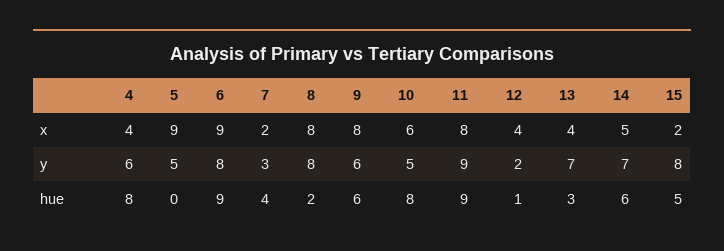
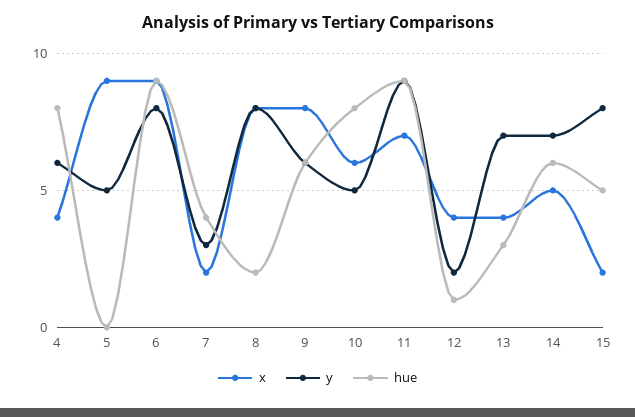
  {
    "x": {
      "4": 4,
      "5": 9,
      "6": 9,
      "7": 2,
      "8": 8,
      "9": 8,
      "10": 6,
-     "11": 8,
+     "11": 7,
      "12": 4,
      "13": 4,
      "14": 5,
      "15": 2
    },
    "y": {
      "4": 6,
      "5": 5,
      "6": 8,
      "7": 3,
      "8": 8,
      "9": 6,
      "10": 5,
      "11": 9,
      "12": 2,
      "13": 7,
      "14": 7,
      "15": 8
    },
    "hue": {
      "4": 8,
      "5": 0,
      "6": 9,
      "7": 4,
      "8": 2,
      "9": 6,
      "10": 8,
      "11": 9,
      "12": 1,
      "13": 3,
      "14": 6,
      "15": 5
    }
  }

